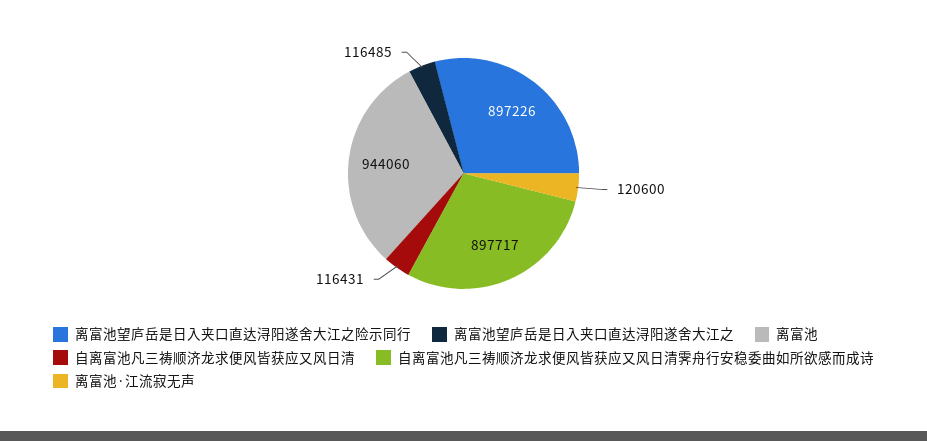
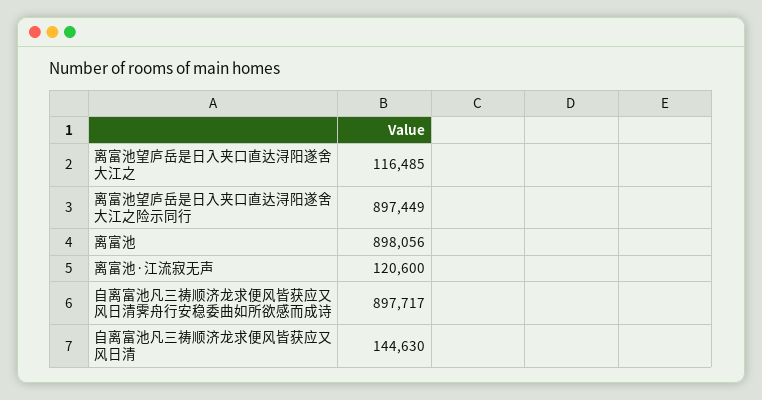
  {
-   "离富池望庐岳是日入夹口直达浔阳遂舍大江之险示同行": 897226,
+   "离富池望庐岳是日入夹口直达浔阳遂舍大江之险示同行": 897449,
    "离富池望庐岳是日入夹口直达浔阳遂舍大江之": 116485,
-   "离富池": 944060,
+   "离富池": 898056,
-   "自离富池凡三祷顺济龙求便风皆获应又风日清": 116431,
+   "自离富池凡三祷顺济龙求便风皆获应又风日清": 144630,
    "自离富池凡三祷顺济龙求便风皆获应又风日清霁舟行安稳委曲如所欲感而成诗": 897717,
    "离富池·江流寂无声": 120600
  }

